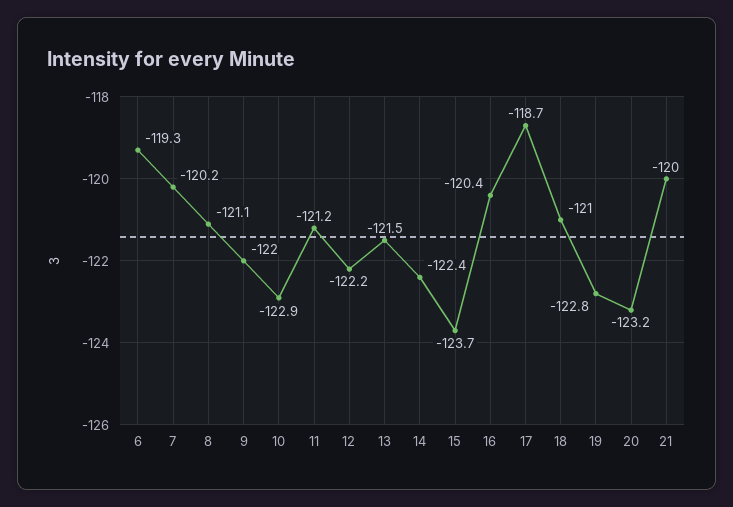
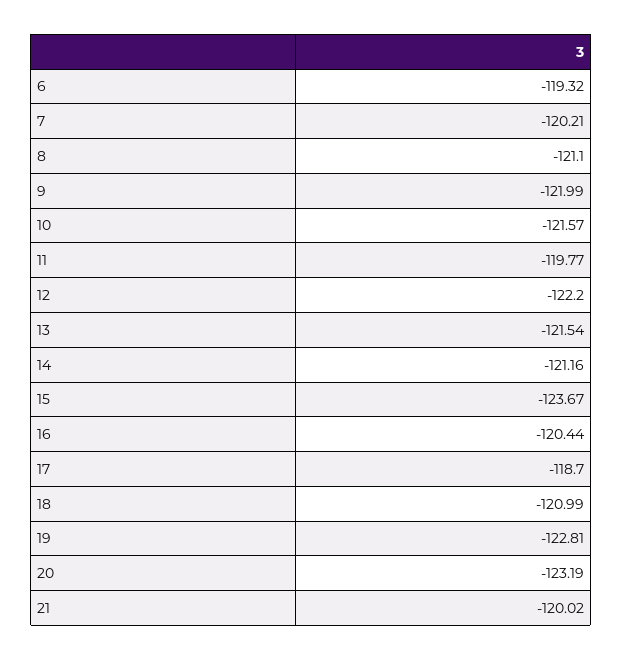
  {
    "6": -119.32,
    "7": -120.21,
    "8": -121.1,
    "9": -121.99,
-   "10": -122.9,
+   "10": -121.57,
-   "11": -121.2,
+   "11": -119.77,
    "12": -122.2,
    "13": -121.54,
-   "14": -122.4,
+   "14": -121.16,
    "15": -123.67,
    "16": -120.44,
    "17": -118.7,
    "18": -120.99,
    "19": -122.81,
    "20": -123.19,
    "21": -120.02
  }

